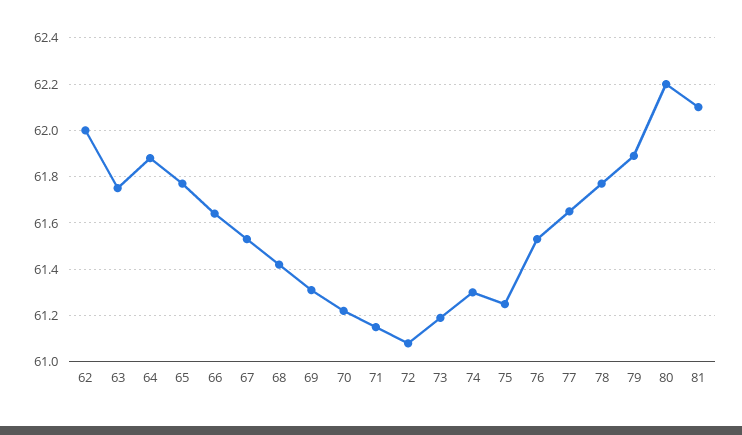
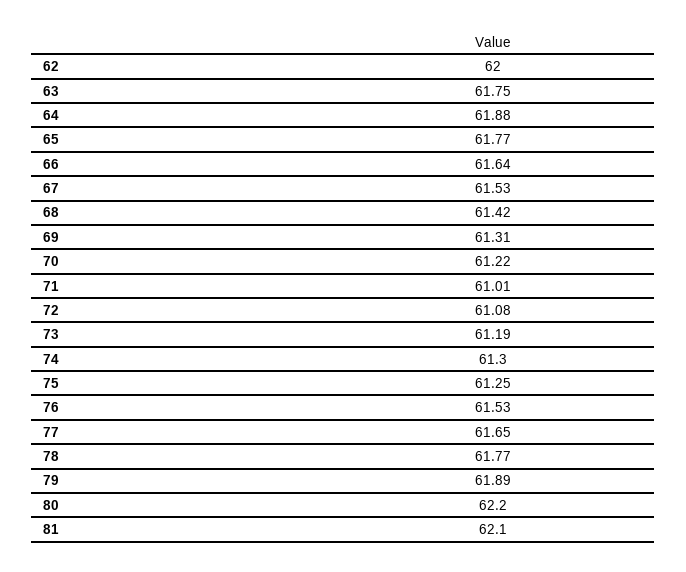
  {
    "62": 62,
    "63": 61.75,
    "64": 61.88,
    "65": 61.77,
    "66": 61.64,
    "67": 61.53,
    "68": 61.42,
    "69": 61.31,
    "70": 61.22,
-   "71": 61.15,
+   "71": 61.01,
    "72": 61.08,
    "73": 61.19,
    "74": 61.3,
    "75": 61.25,
    "76": 61.53,
    "77": 61.65,
    "78": 61.77,
    "79": 61.89,
    "80": 62.2,
    "81": 62.1
  }

